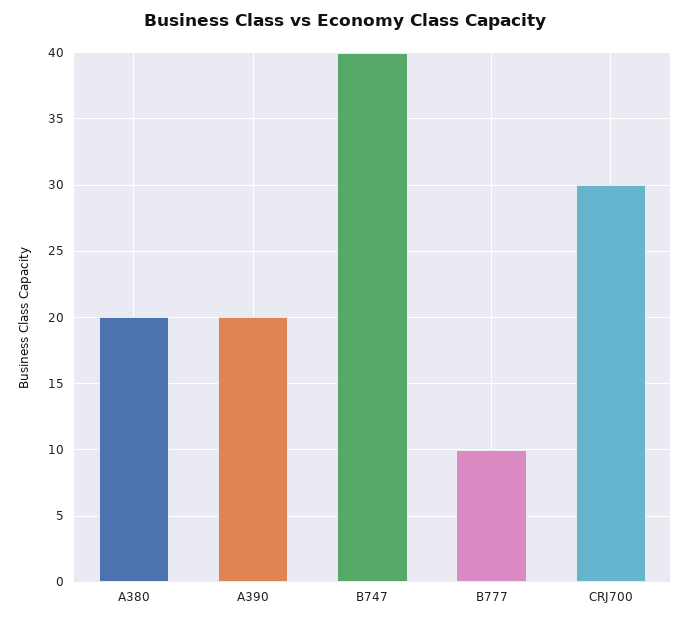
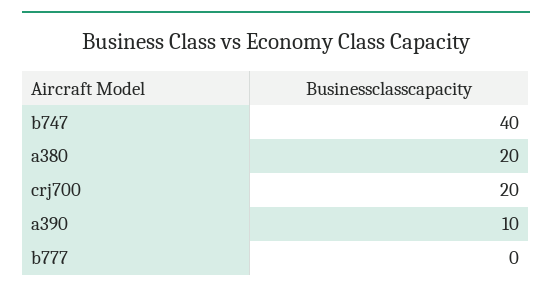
  {
    "A380": 20,
-   "A390": 20,
+   "A390": 10,
    "B747": 40,
-   "B777": 10,
+   "B777": 0,
-   "CRJ700": 30
+   "CRJ700": 20
  }

